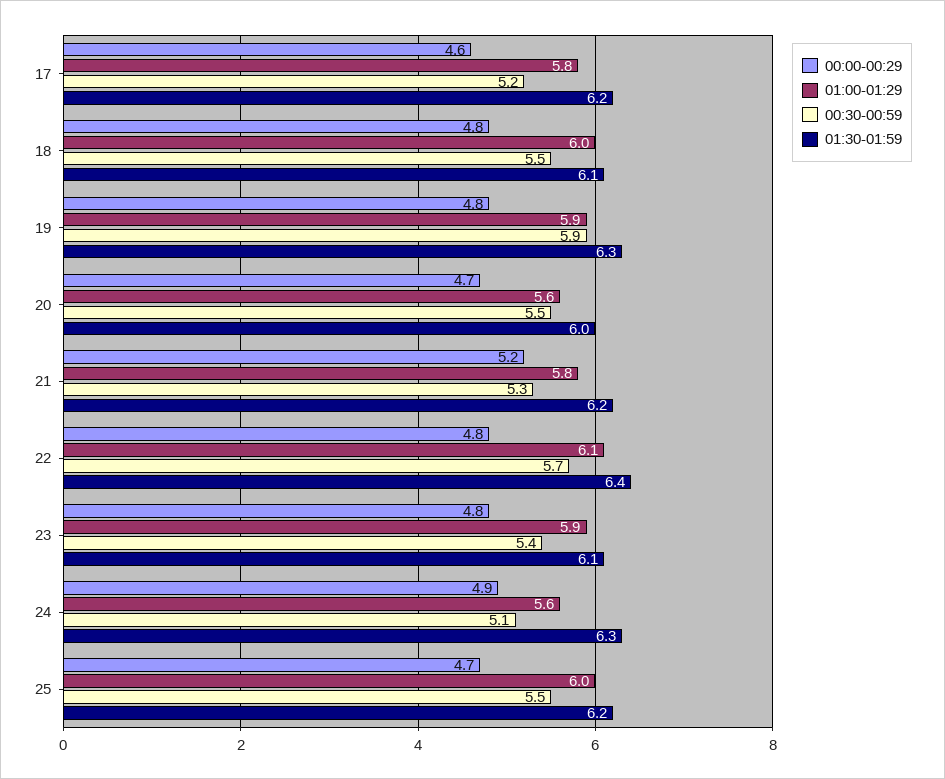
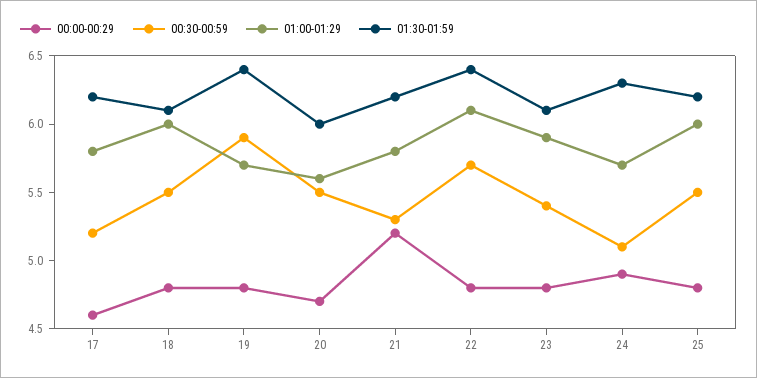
  {
    "00:00-00:29": {
      "17": 4.6,
      "18": 4.8,
      "19": 4.8,
      "20": 4.7,
      "21": 5.2,
      "22": 4.8,
      "23": 4.8,
      "24": 4.9,
-     "25": 4.7
+     "25": 4.8
    },
    "01:00-01:29": {
      "17": 5.8,
      "18": 6,
-     "19": 5.9,
+     "19": 5.7,
      "20": 5.6,
      "21": 5.8,
      "22": 6.1,
      "23": 5.9,
-     "24": 5.6,
+     "24": 5.7,
      "25": 6
    },
    "00:30-00:59": {
      "17": 5.2,
      "18": 5.5,
      "19": 5.9,
      "20": 5.5,
      "21": 5.3,
      "22": 5.7,
      "23": 5.4,
      "24": 5.1,
      "25": 5.5
    },
    "01:30-01:59": {
      "17": 6.2,
      "18": 6.1,
-     "19": 6.3,
+     "19": 6.4,
      "20": 6,
      "21": 6.2,
      "22": 6.4,
      "23": 6.1,
      "24": 6.3,
      "25": 6.2
    }
  }

